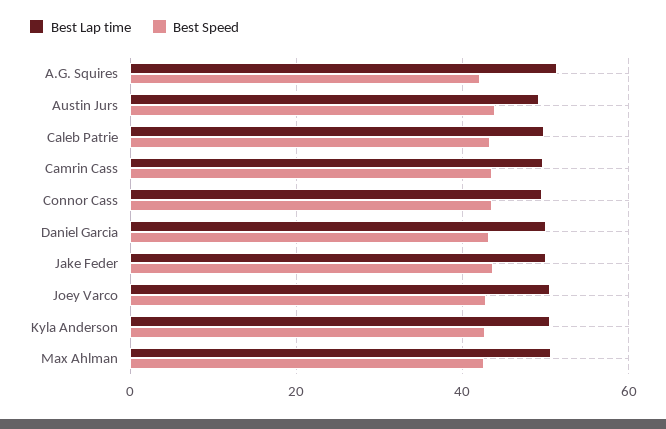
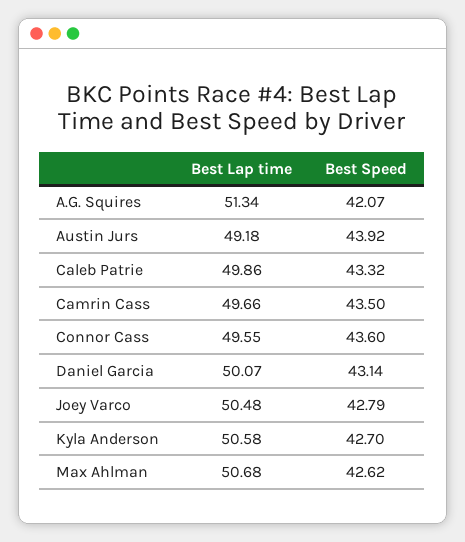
  {
    "Best Lap time": {
      "A.G. Squires": 51.34,
      "Austin Jurs": 49.18,
      "Caleb Patrie": 49.86,
      "Camrin Cass": 49.66,
      "Connor Cass": 49.55,
      "Daniel Garcia": 50.07,
-     "Jake Feder": 50,
      "Joey Varco": 50.48,
      "Kyla Anderson": 50.58,
      "Max Ahlman": 50.68
    },
    "Best Speed": {
      "A.G. Squires": 42.07,
      "Austin Jurs": 43.92,
      "Caleb Patrie": 43.32,
      "Camrin Cass": 43.5,
      "Connor Cass": 43.6,
      "Daniel Garcia": 43.14,
-     "Jake Feder": 44,
      "Joey Varco": 42.79,
      "Kyla Anderson": 42.7,
      "Max Ahlman": 42.62
    }
  }

